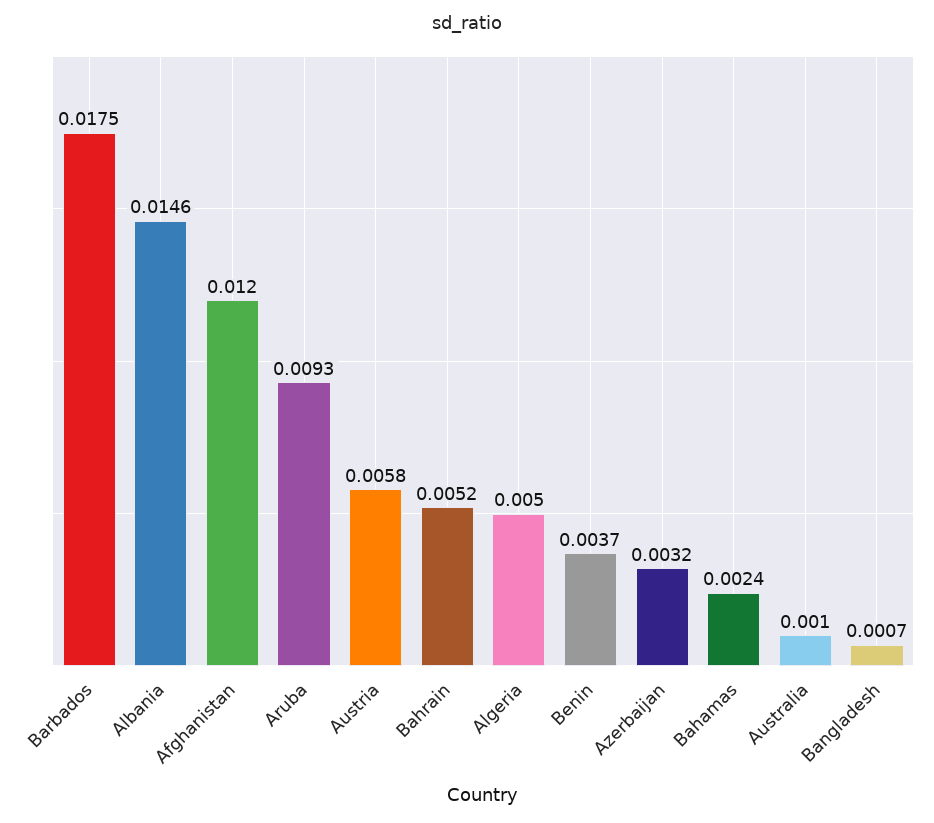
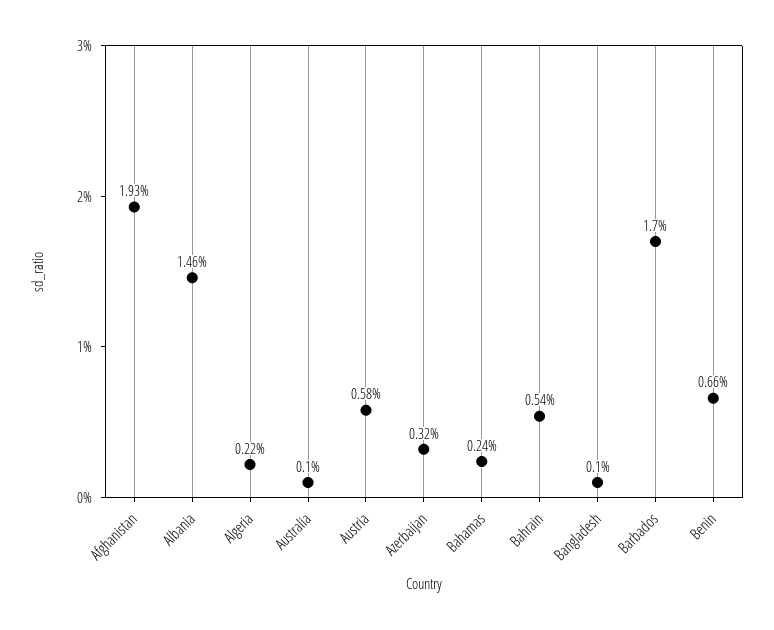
  {
-   "Barbados": 0.0175,
+   "Barbados": 0.017,
    "Albania": 0.0146,
-   "Afghanistan": 0.012,
+   "Afghanistan": 0.0193,
-   "Aruba": 0.0093,
    "Austria": 0.0058,
-   "Bahrain": 0.0052,
+   "Bahrain": 0.0054,
-   "Algeria": 0.005,
+   "Algeria": 0.0022,
-   "Benin": 0.0037,
+   "Benin": 0.0066,
    "Azerbaijan": 0.0032,
    "Bahamas": 0.0024,
    "Australia": 0.001,
-   "Bangladesh": 0.0007
+   "Bangladesh": 0.001
  }

